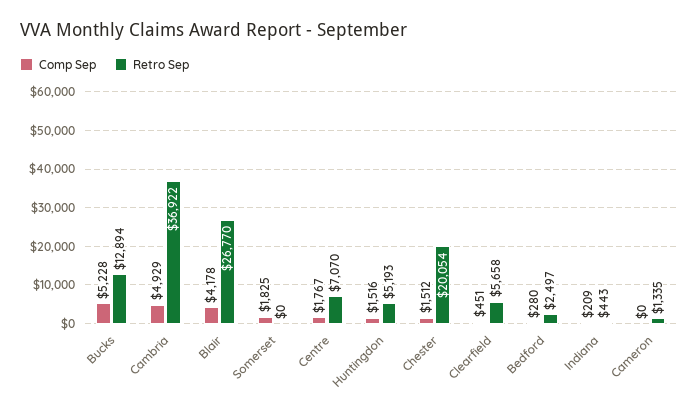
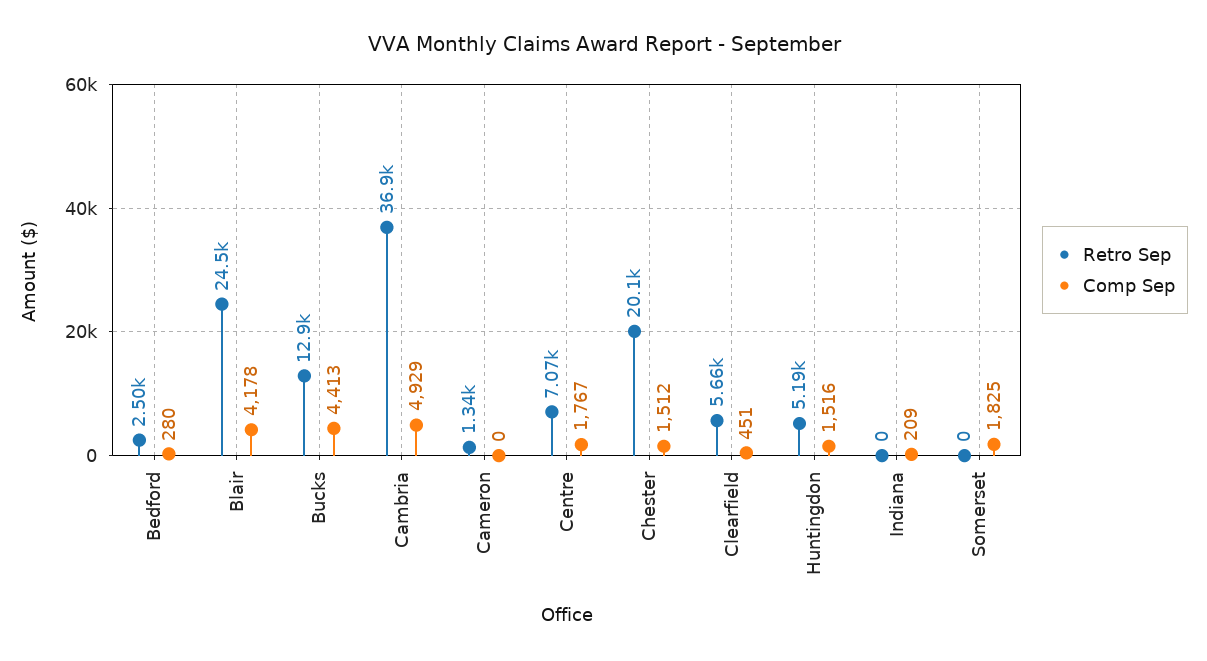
  {
    "Comp Sep": {
-     "Bucks": 5228,
+     "Bucks": 4413,
      "Cambria": 4929,
      "Blair": 4178,
      "Somerset": 1825,
      "Centre": 1767,
      "Huntingdon": 1516,
      "Chester": 1512,
      "Clearfield": 451,
      "Bedford": 280,
      "Indiana": 209,
      "Cameron": 0
    },
    "Retro Sep": {
      "Bucks": 12894,
      "Cambria": 36922,
-     "Blair": 26770,
+     "Blair": 24500,
      "Somerset": 0,
      "Centre": 7070,
      "Huntingdon": 5193,
      "Chester": 20054,
      "Clearfield": 5658,
      "Bedford": 2497,
-     "Indiana": 443,
+     "Indiana": 0,
      "Cameron": 1335
    }
  }

